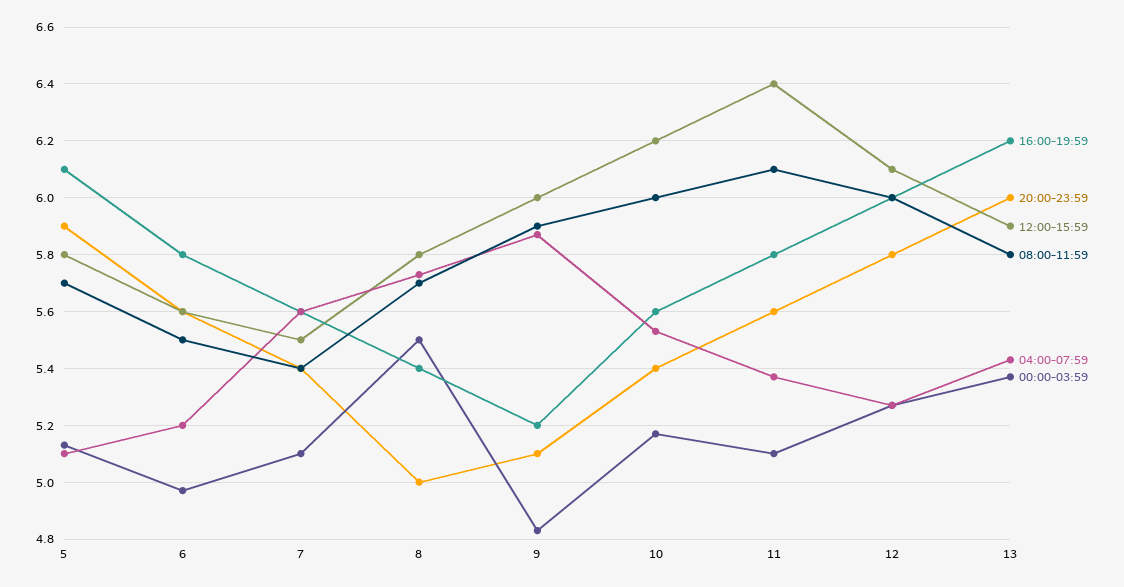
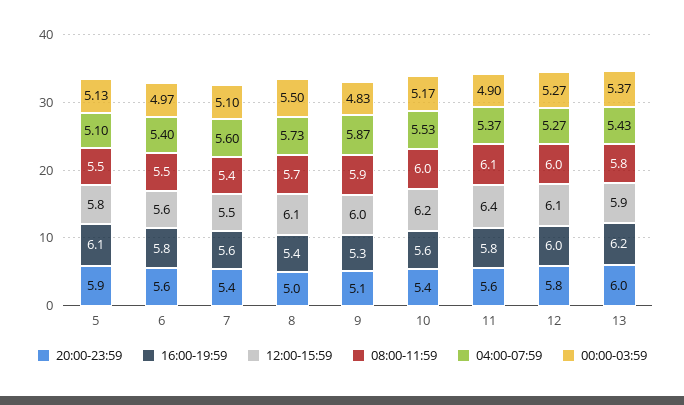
  {
    "16:00-19:59": {
      "5": 6.1,
      "6": 5.8,
      "7": 5.6,
      "8": 5.4,
-     "9": 5.2,
+     "9": 5.3,
      "10": 5.6,
      "11": 5.8,
      "12": 6,
      "13": 6.2
    },
    "20:00-23:59": {
      "5": 5.9,
      "6": 5.6,
      "7": 5.4,
      "8": 5,
      "9": 5.1,
      "10": 5.4,
      "11": 5.6,
      "12": 5.8,
      "13": 6
    },
    "12:00-15:59": {
      "5": 5.8,
      "6": 5.6,
      "7": 5.5,
-     "8": 5.8,
+     "8": 6.1,
      "9": 6,
      "10": 6.2,
      "11": 6.4,
      "12": 6.1,
      "13": 5.9
    },
    "08:00-11:59": {
-     "5": 5.7,
+     "5": 5.5,
      "6": 5.5,
      "7": 5.4,
      "8": 5.7,
      "9": 5.9,
      "10": 6,
      "11": 6.1,
      "12": 6,
      "13": 5.8
    },
    "04:00-07:59": {
      "5": 5.1,
-     "6": 5.2,
+     "6": 5.4,
      "7": 5.6,
      "8": 5.73,
      "9": 5.87,
      "10": 5.53,
      "11": 5.37,
      "12": 5.27,
      "13": 5.43
    },
    "00:00-03:59": {
      "5": 5.13,
      "6": 4.97,
      "7": 5.1,
      "8": 5.5,
      "9": 4.83,
      "10": 5.17,
-     "11": 5.1,
+     "11": 4.9,
      "12": 5.27,
      "13": 5.37
    }
  }

